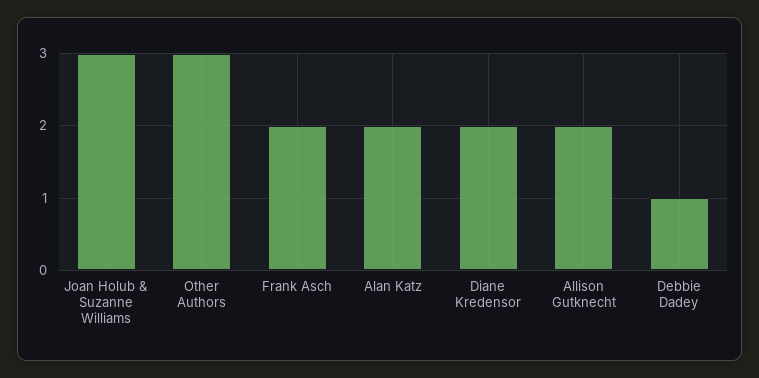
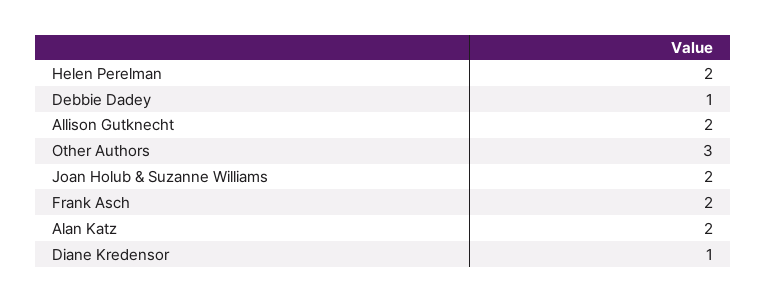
  {
-   "Joan Holub & Suzanne Williams": 3,
+   "Joan Holub & Suzanne Williams": 2,
    "Other Authors": 3,
    "Frank Asch": 2,
    "Alan Katz": 2,
-   "Diane Kredensor": 2,
+   "Diane Kredensor": 1,
    "Allison Gutknecht": 2,
-   "Debbie Dadey": 1
+   "Debbie Dadey": 1,
+   "Helen Perelman": 2
  }

